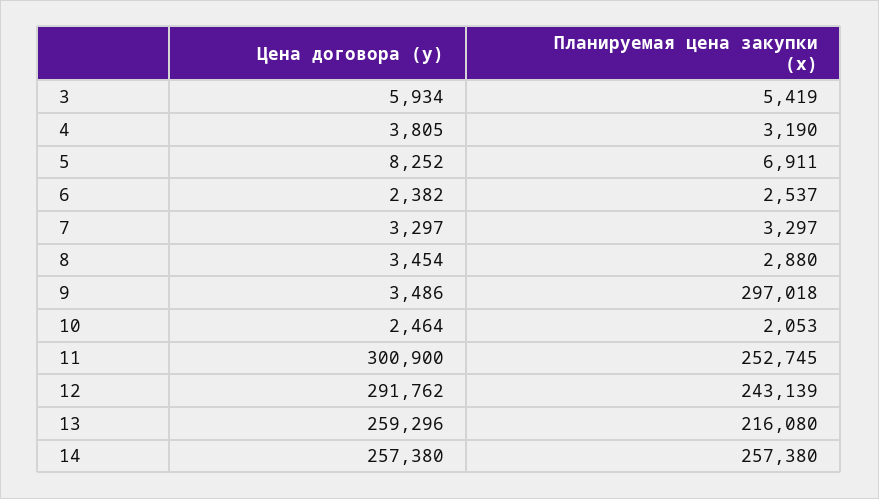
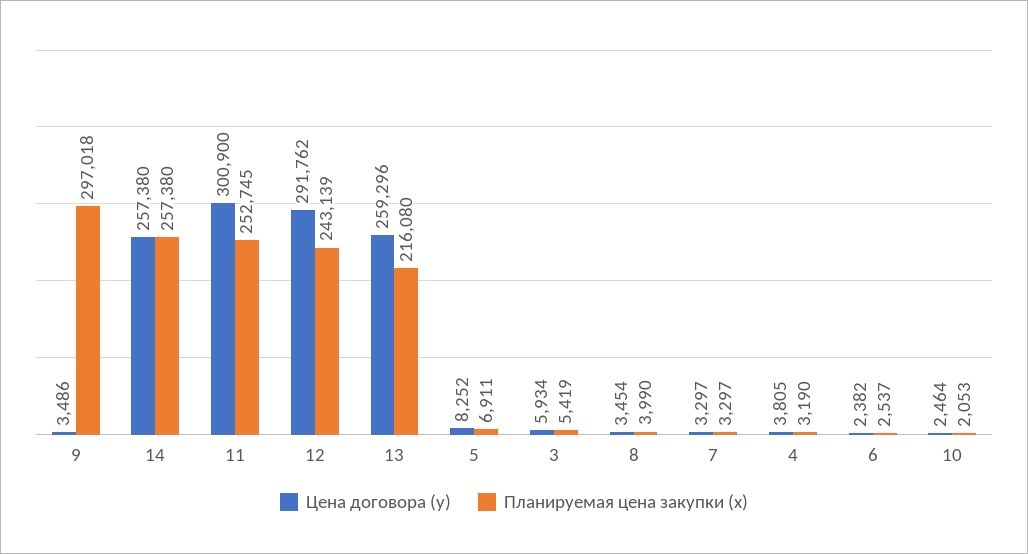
  {
    "Цена договора (y)": {
      "3": 5934,
      "4": 3805,
      "5": 8252,
      "6": 2382,
      "7": 3297,
      "8": 3454,
      "9": 3486,
      "10": 2464,
      "11": 300900,
      "12": 291762,
      "13": 259296,
      "14": 257380
    },
    "Планируемая цена закупки (x)": {
      "3": 5419,
      "4": 3190,
      "5": 6911,
      "6": 2537,
      "7": 3297,
-     "8": 2880,
+     "8": 3990,
      "9": 297018,
      "10": 2053,
      "11": 252745,
      "12": 243139,
      "13": 216080,
      "14": 257380
    }
  }

